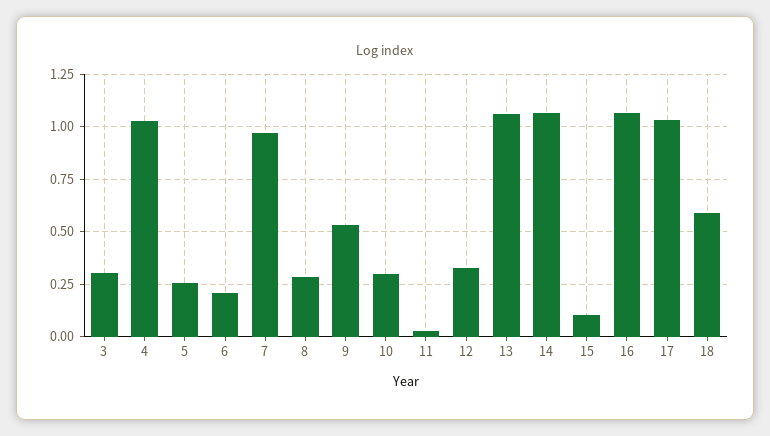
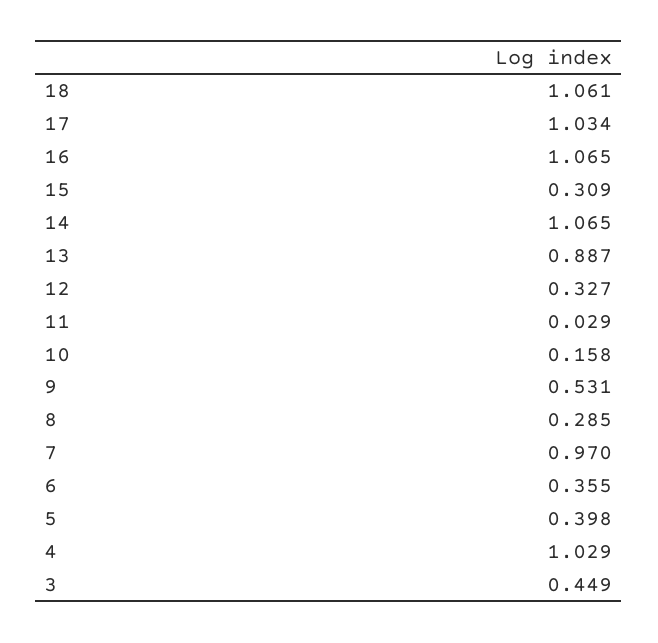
  {
-   "3": 0.3,
+   "3": 0.449,
    "4": 1.029,
-   "5": 0.25,
+   "5": 0.398,
-   "6": 0.2,
+   "6": 0.355,
    "7": 0.97,
    "8": 0.285,
    "9": 0.531,
-   "10": 0.3,
+   "10": 0.158,
    "11": 0.029,
    "12": 0.327,
-   "13": 1.05,
+   "13": 0.887,
    "14": 1.065,
-   "15": 0.1,
+   "15": 0.309,
    "16": 1.065,
    "17": 1.034,
-   "18": 0.6
+   "18": 1.061
  }

